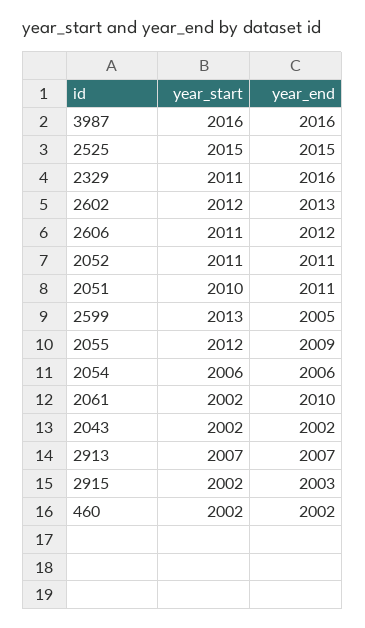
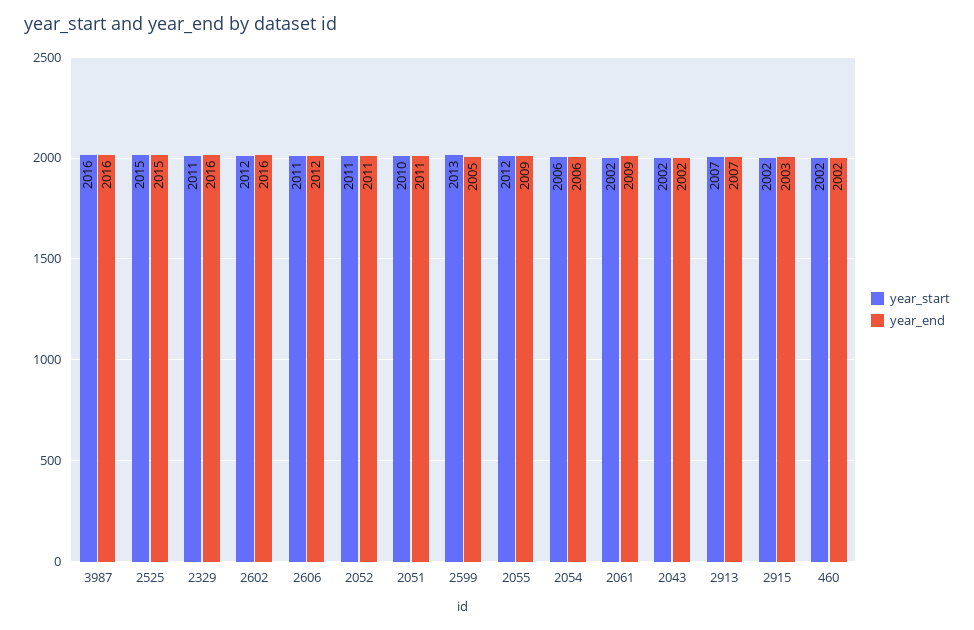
  {
    "year_start": {
      "3987": 2016,
      "2525": 2015,
      "2329": 2011,
      "2602": 2012,
      "2606": 2011,
      "2052": 2011,
      "2051": 2010,
      "2599": 2013,
      "2055": 2012,
      "2054": 2006,
      "2061": 2002,
      "2043": 2002,
      "2913": 2007,
      "2915": 2002,
      "460": 2002
    },
    "year_end": {
      "3987": 2016,
      "2525": 2015,
      "2329": 2016,
-     "2602": 2013,
+     "2602": 2016,
      "2606": 2012,
      "2052": 2011,
      "2051": 2011,
      "2599": 2005,
      "2055": 2009,
      "2054": 2006,
-     "2061": 2010,
+     "2061": 2009,
      "2043": 2002,
      "2913": 2007,
      "2915": 2003,
      "460": 2002
    }
  }

